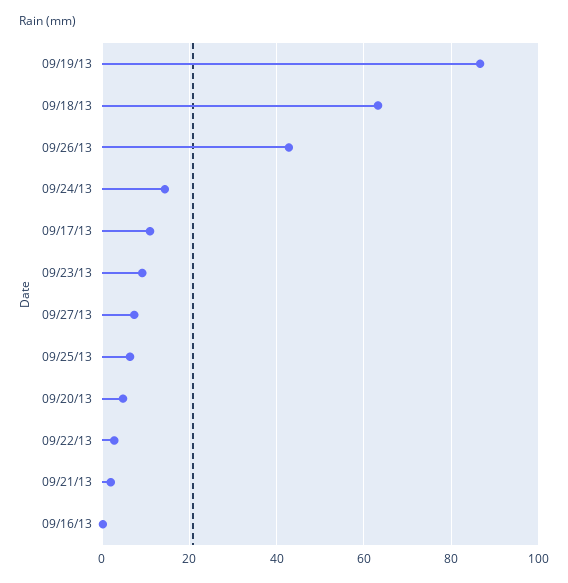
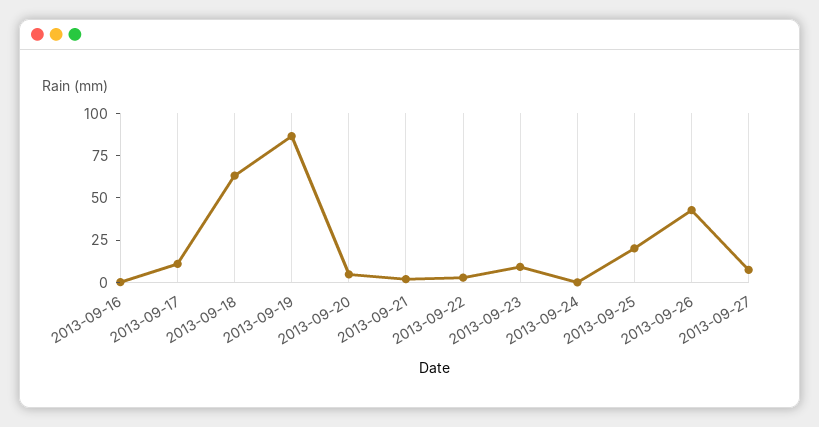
  {
    "09/19/13": 86,
    "09/18/13": 64,
    "09/26/13": 42,
-   "09/24/13": 14,
+   "09/24/13": 0,
    "09/17/13": 12,
    "09/23/13": 10,
    "09/27/13": 8,
-   "09/25/13": 6,
+   "09/25/13": 20,
    "09/20/13": 4,
    "09/22/13": 2,
    "09/21/13": 2,
    "09/16/13": 0
  }

